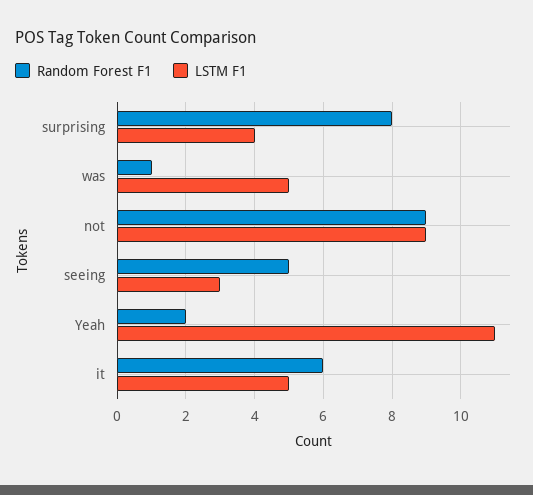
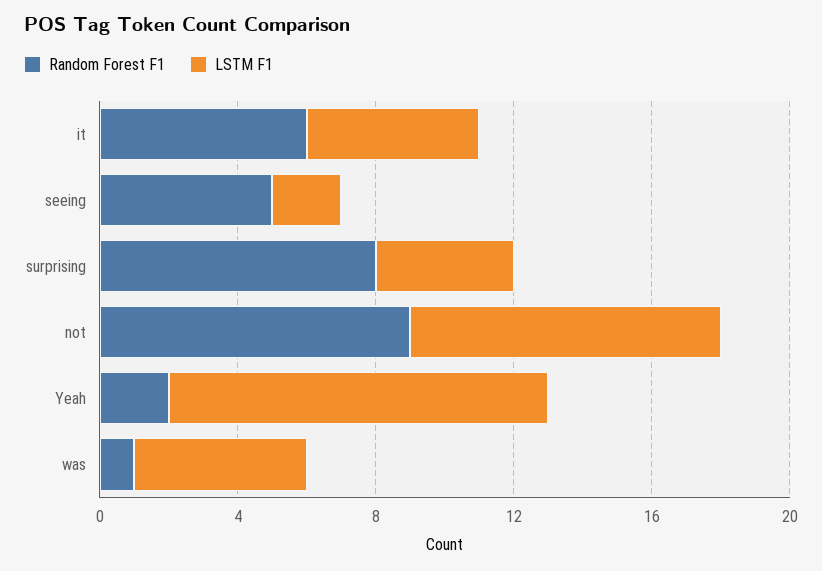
  {
    "Random Forest F1": {
      "surprising": 8,
      "was": 1,
      "not": 9,
      "seeing": 5,
      "Yeah": 2,
      "it": 6
    },
    "LSTM F1": {
      "surprising": 4,
      "was": 5,
      "not": 9,
-     "seeing": 3,
+     "seeing": 2,
      "Yeah": 11,
      "it": 5
    }
  }

